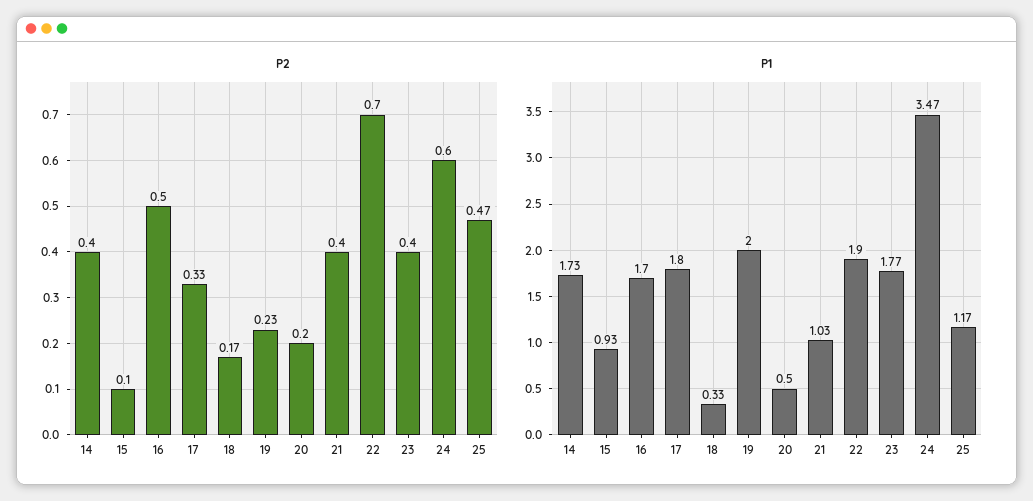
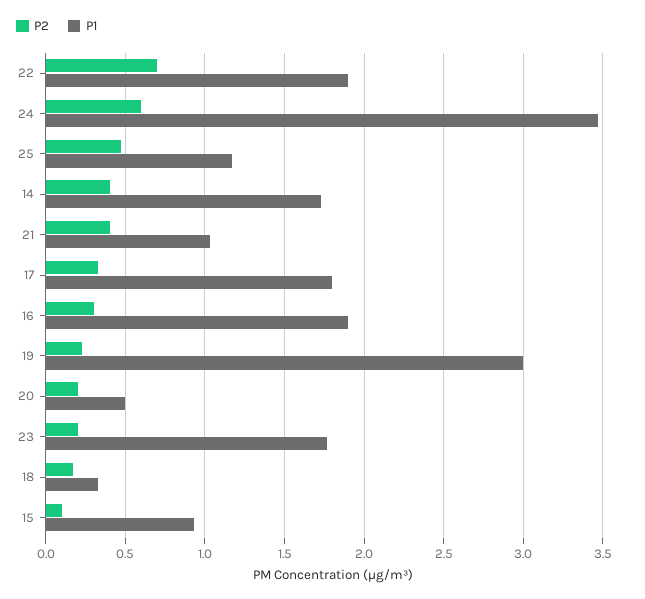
  {
    "P2": {
      "14": 0.4,
      "15": 0.1,
-     "16": 0.5,
+     "16": 0.3,
      "17": 0.33,
      "18": 0.17,
      "19": 0.23,
      "20": 0.2,
      "21": 0.4,
      "22": 0.7,
-     "23": 0.4,
+     "23": 0.2,
      "24": 0.6,
      "25": 0.47
    },
    "P1": {
      "14": 1.73,
      "15": 0.93,
-     "16": 1.7,
+     "16": 1.9,
      "17": 1.8,
      "18": 0.33,
-     "19": 2,
+     "19": 3,
      "20": 0.5,
      "21": 1.03,
      "22": 1.9,
      "23": 1.77,
      "24": 3.47,
      "25": 1.17
    }
  }

